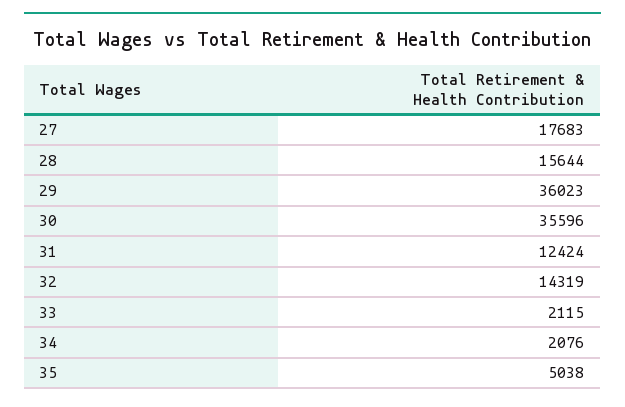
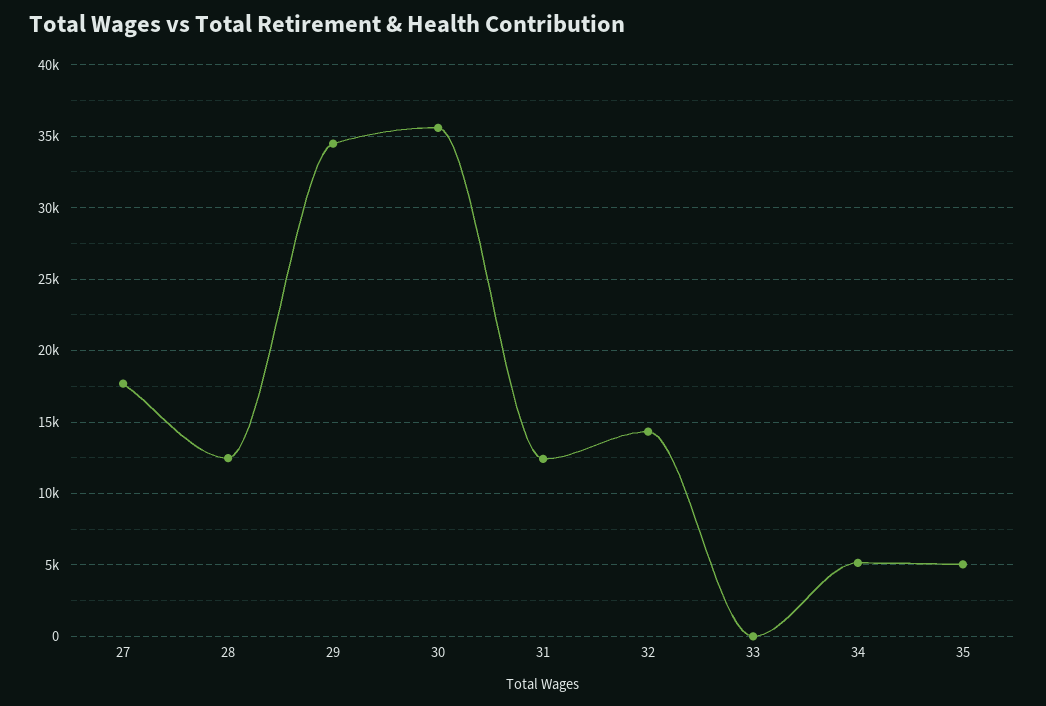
  {
    "27": 17683,
-   "28": 15644,
+   "28": 12500,
-   "29": 36023,
+   "29": 34500,
    "30": 35596,
    "31": 12424,
    "32": 14319,
-   "33": 2115,
+   "33": 0,
-   "34": 2076,
+   "34": 5000,
    "35": 5038
  }

